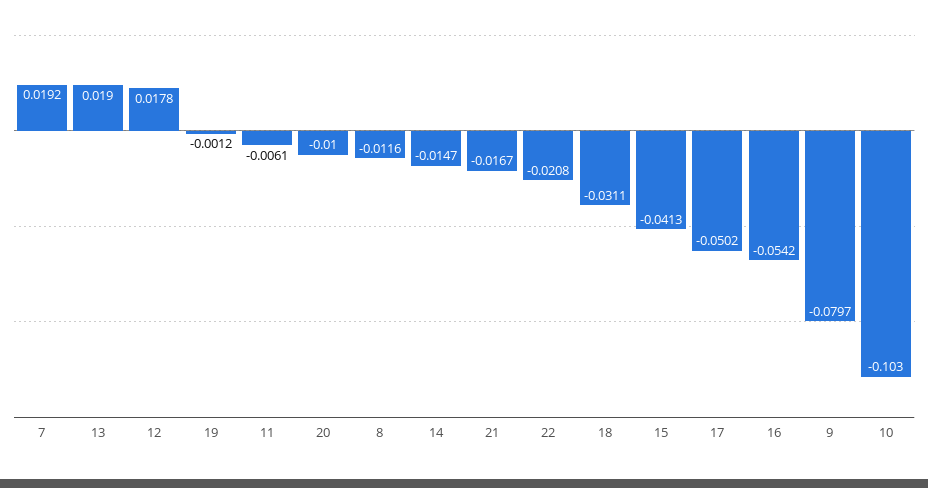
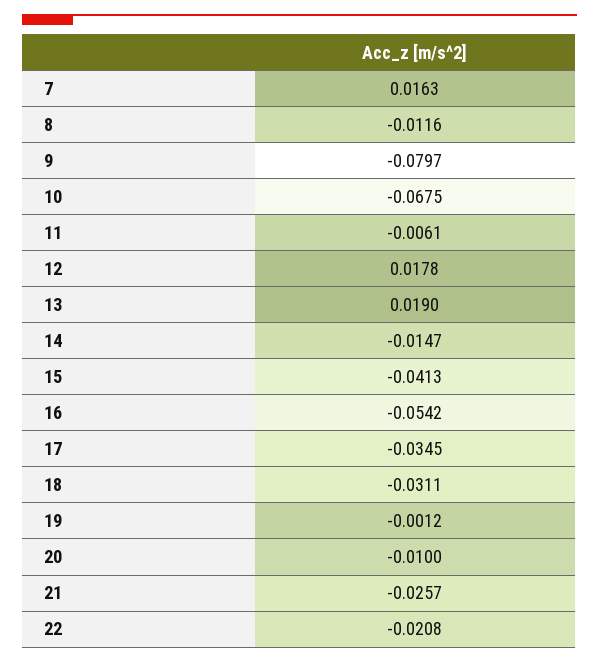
  {
-   "7": 0.0192,
+   "7": 0.0163,
    "13": 0.019,
    "12": 0.0178,
    "19": -0.0012,
    "11": -0.0061,
    "20": -0.01,
    "8": -0.0116,
    "14": -0.0147,
-   "21": -0.0167,
+   "21": -0.0257,
    "22": -0.0208,
    "18": -0.0311,
    "15": -0.0413,
-   "17": -0.0502,
+   "17": -0.0345,
    "16": -0.0542,
    "9": -0.0797,
-   "10": -0.103
+   "10": -0.0675
  }

